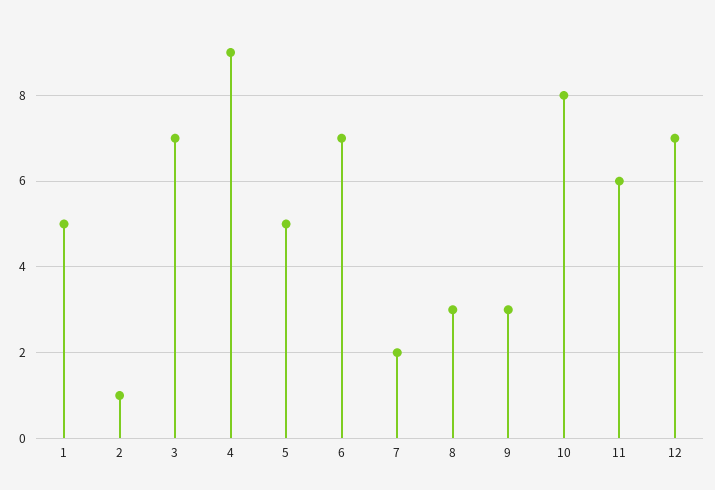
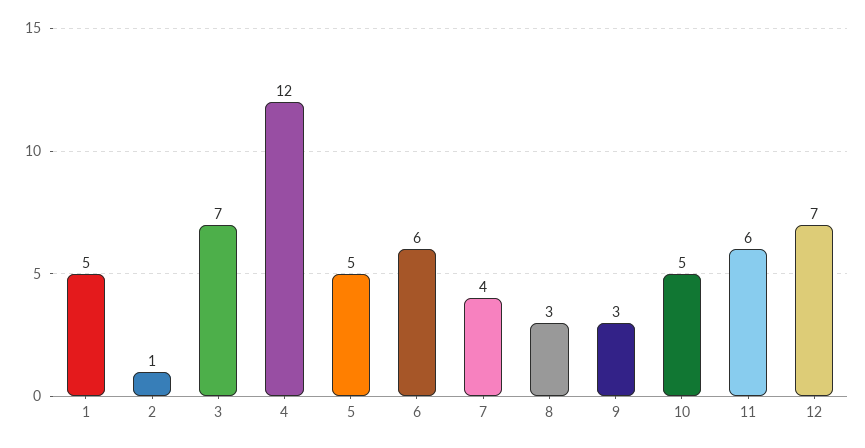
  {
    "1": 5,
    "2": 1,
    "3": 7,
-   "4": 9,
+   "4": 12,
    "5": 5,
-   "6": 7,
+   "6": 6,
-   "7": 2,
+   "7": 4,
    "8": 3,
    "9": 3,
-   "10": 8,
+   "10": 5,
    "11": 6,
    "12": 7
  }

